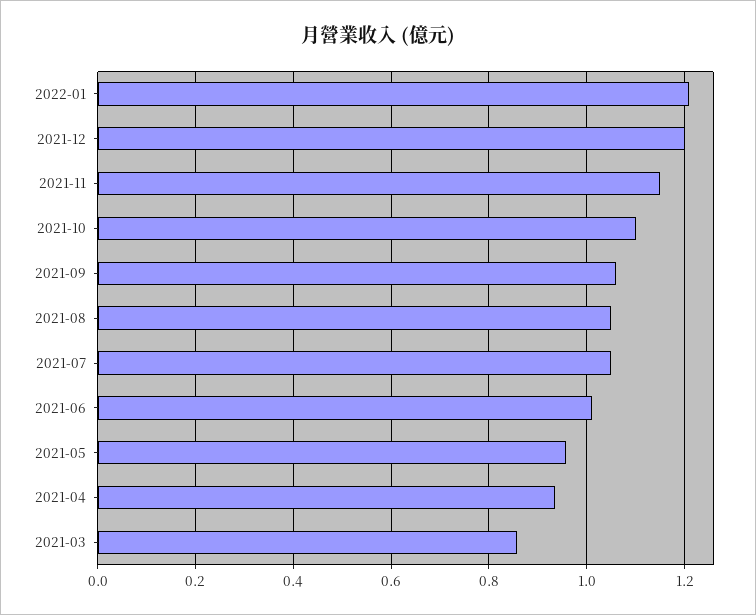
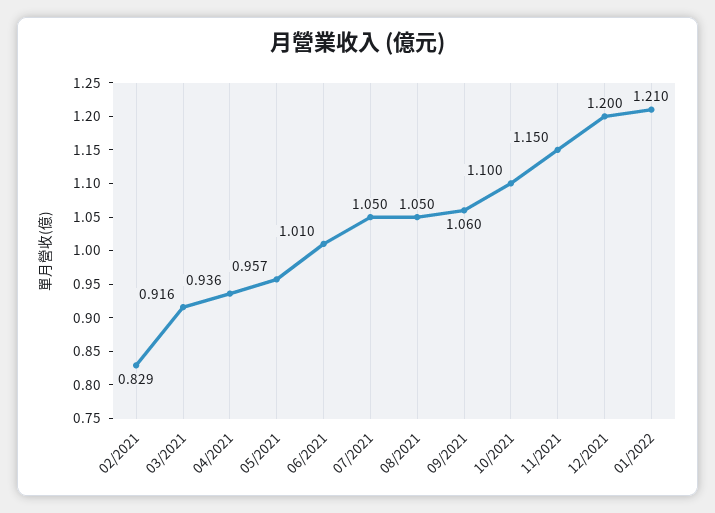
  {
    "2022-01": 1.21,
    "2021-12": 1.2,
    "2021-11": 1.15,
    "2021-10": 1.1,
    "2021-09": 1.06,
    "2021-08": 1.05,
    "2021-07": 1.05,
    "2021-06": 1.01,
    "2021-05": 0.957,
    "2021-04": 0.936,
-   "2021-03": 0.86
+   "2021-03": 0.916,
+   "02/2021": 0.829
  }

